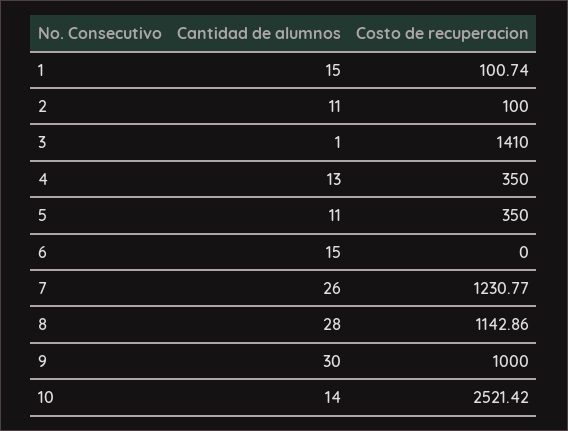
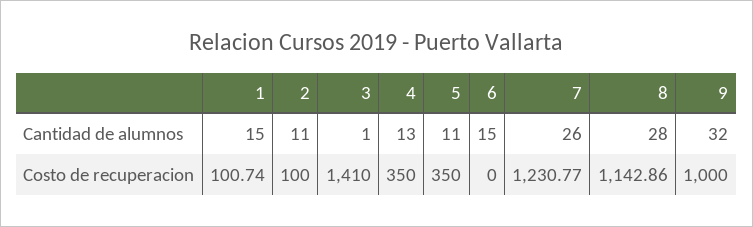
  {
    "Cantidad de alumnos": {
      "1": 15,
      "2": 11,
      "3": 1,
      "4": 13,
      "5": 11,
      "6": 15,
      "7": 26,
      "8": 28,
-     "9": 30,
+     "9": 32
-     "10": 14
    },
    "Costo de recuperacion": {
      "1": 100.74,
      "2": 100,
      "3": 1410,
      "4": 350,
      "5": 350,
      "6": 0,
      "7": 1230.77,
      "8": 1142.86,
-     "9": 1000,
+     "9": 1000
-     "10": 2521.42
    }
  }

